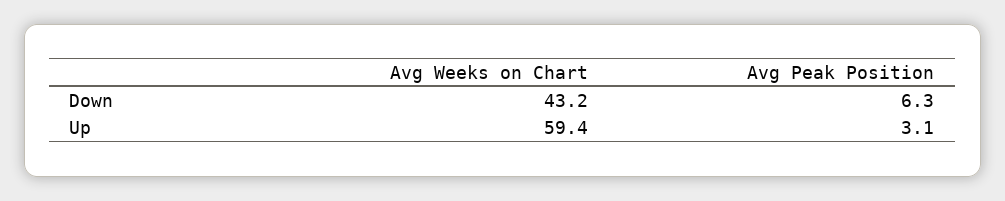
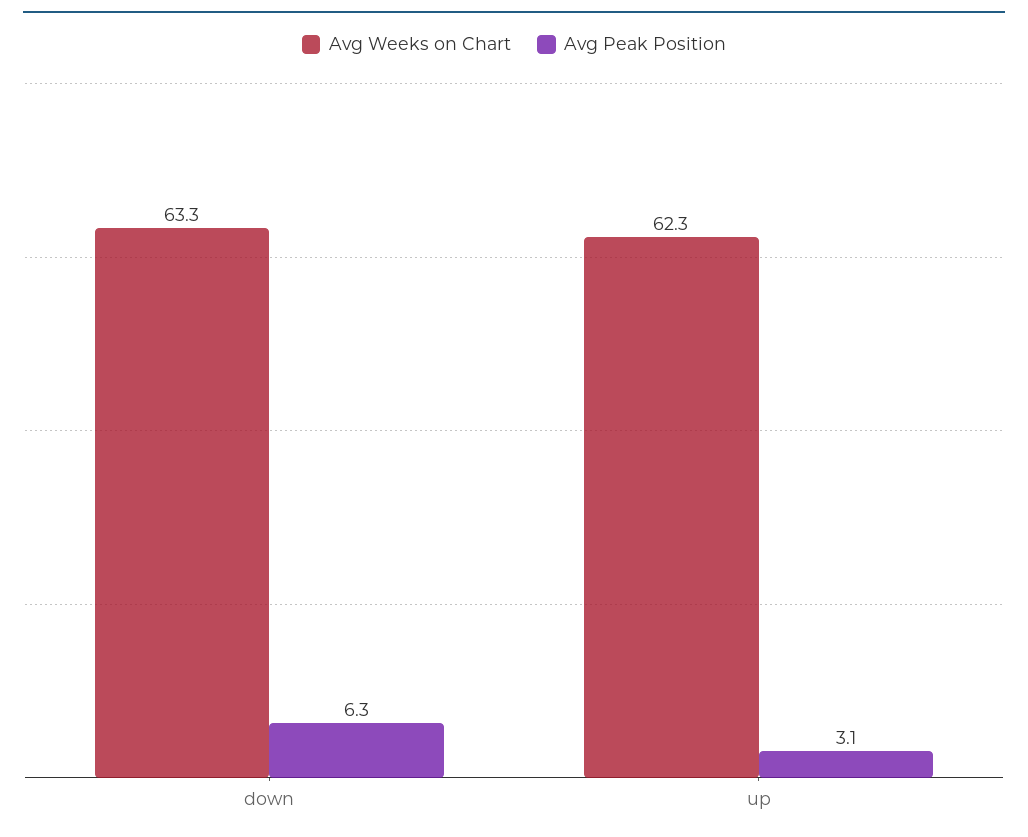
  {
    "Avg Weeks on Chart": {
-     "Down": 43.2,
+     "Down": 63.3,
-     "Up": 59.4
+     "Up": 62.3
    },
    "Avg Peak Position": {
      "Down": 6.3,
      "Up": 3.1
    }
  }

